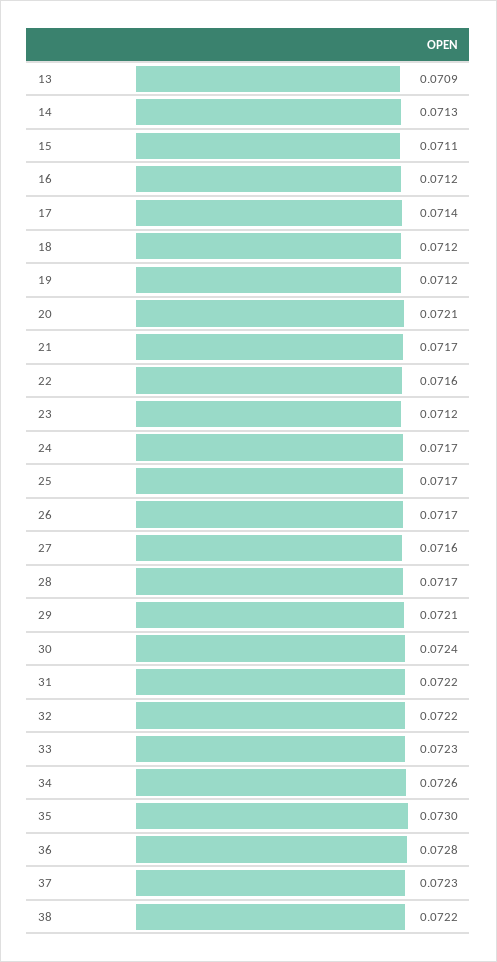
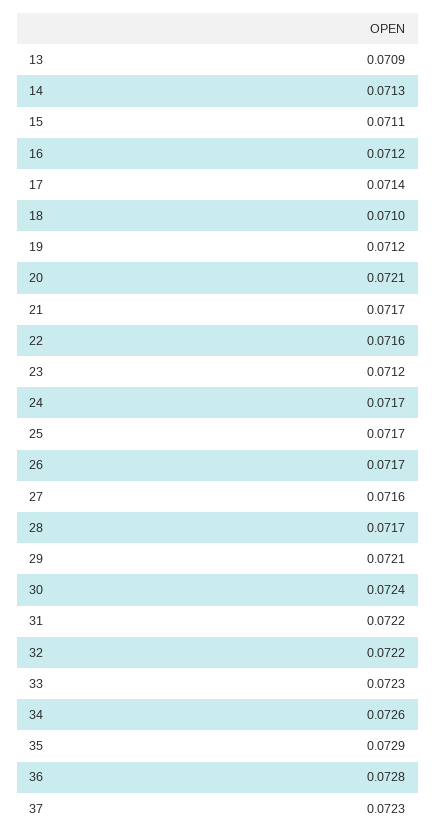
  {
    "13": 0.0709,
    "14": 0.0713,
    "15": 0.0711,
    "16": 0.0712,
    "17": 0.0714,
-   "18": 0.0712,
+   "18": 0.071,
    "19": 0.0712,
    "20": 0.0721,
    "21": 0.0717,
    "22": 0.0716,
    "23": 0.0712,
    "24": 0.0717,
    "25": 0.0717,
    "26": 0.0717,
    "27": 0.0716,
    "28": 0.0717,
    "29": 0.0721,
    "30": 0.0724,
    "31": 0.0722,
    "32": 0.0722,
    "33": 0.0723,
    "34": 0.0726,
-   "35": 0.073,
+   "35": 0.0729,
    "36": 0.0728,
-   "37": 0.0723,
+   "37": 0.0723
-   "38": 0.0722
  }

